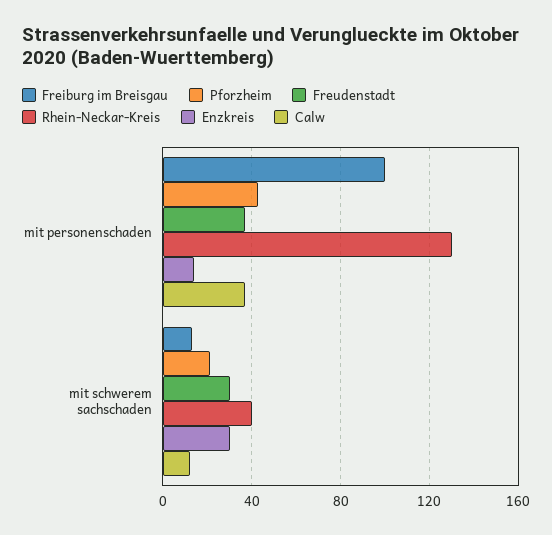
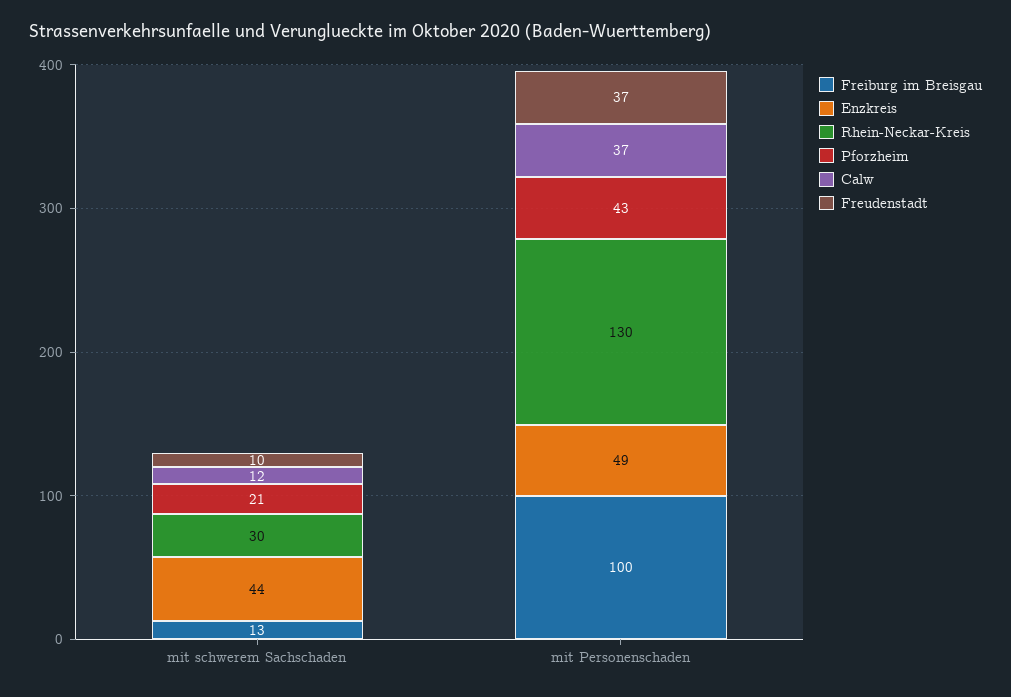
  {
    "Freiburg im Breisgau": {
      "mit personenschaden": 100,
      "mit schwerem sachschaden": 13
    },
    "Pforzheim": {
      "mit personenschaden": 43,
      "mit schwerem sachschaden": 21
    },
    "Freudenstadt": {
      "mit personenschaden": 37,
-     "mit schwerem sachschaden": 30
+     "mit schwerem sachschaden": 10
    },
    "Rhein-Neckar-Kreis": {
      "mit personenschaden": 130,
-     "mit schwerem sachschaden": 40
+     "mit schwerem sachschaden": 30
    },
    "Enzkreis": {
-     "mit personenschaden": 15,
+     "mit personenschaden": 49,
-     "mit schwerem sachschaden": 30
+     "mit schwerem sachschaden": 44
    },
    "Calw": {
      "mit personenschaden": 37,
      "mit schwerem sachschaden": 12
    }
  }

